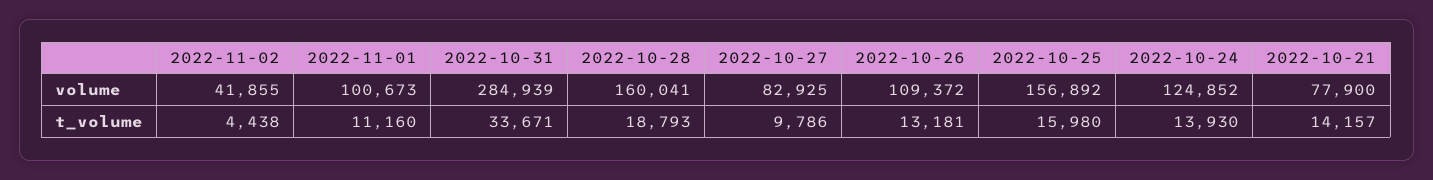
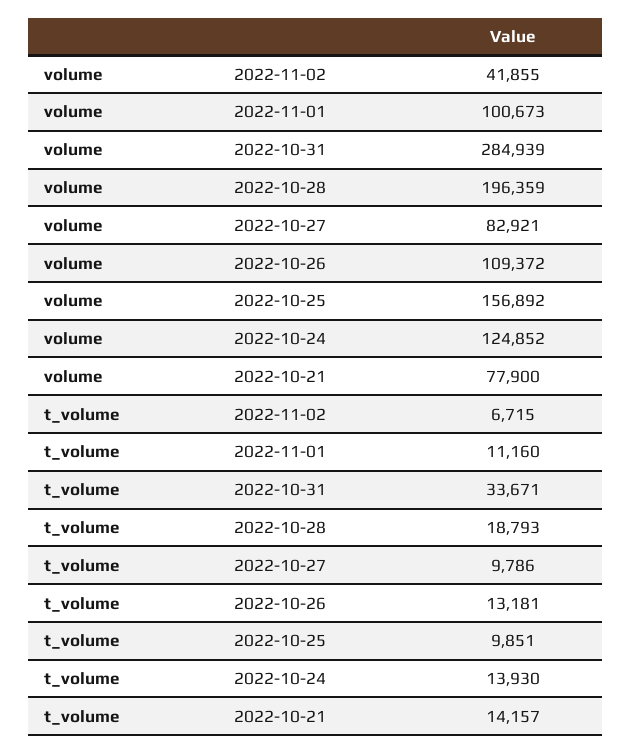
  {
    "2022-11-02": {
      "volume": 41855,
-     "t_volume": 4438
+     "t_volume": 6715
    },
    "2022-11-01": {
      "volume": 100673,
      "t_volume": 11160
    },
    "2022-10-31": {
      "volume": 284939,
      "t_volume": 33671
    },
    "2022-10-28": {
-     "volume": 160041,
+     "volume": 196359,
      "t_volume": 18793
    },
    "2022-10-27": {
-     "volume": 82925,
+     "volume": 82921,
      "t_volume": 9786
    },
    "2022-10-26": {
      "volume": 109372,
      "t_volume": 13181
    },
    "2022-10-25": {
      "volume": 156892,
-     "t_volume": 15980
+     "t_volume": 9851
    },
    "2022-10-24": {
      "volume": 124852,
      "t_volume": 13930
    },
    "2022-10-21": {
      "volume": 77900,
      "t_volume": 14157
    }
  }

